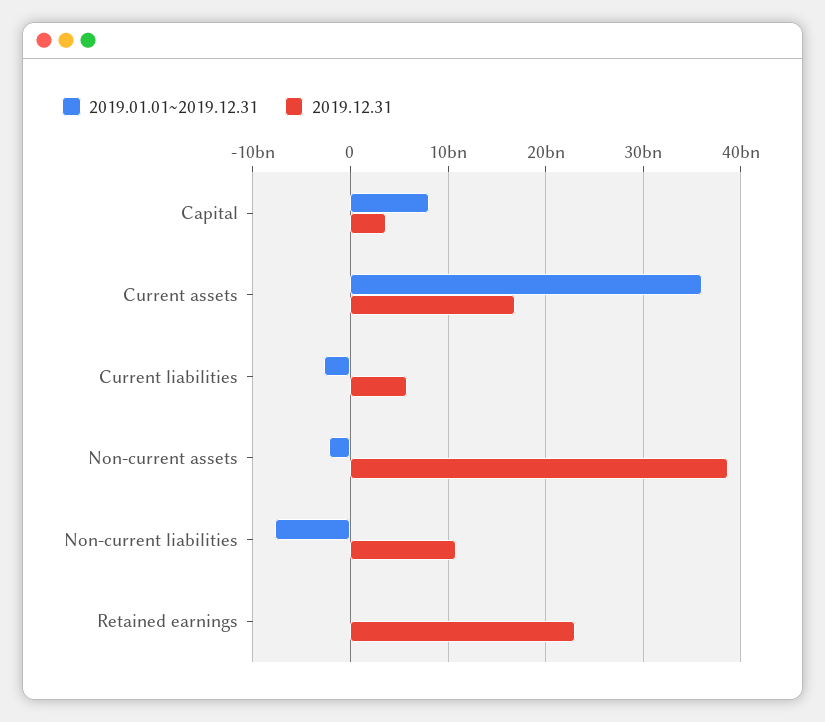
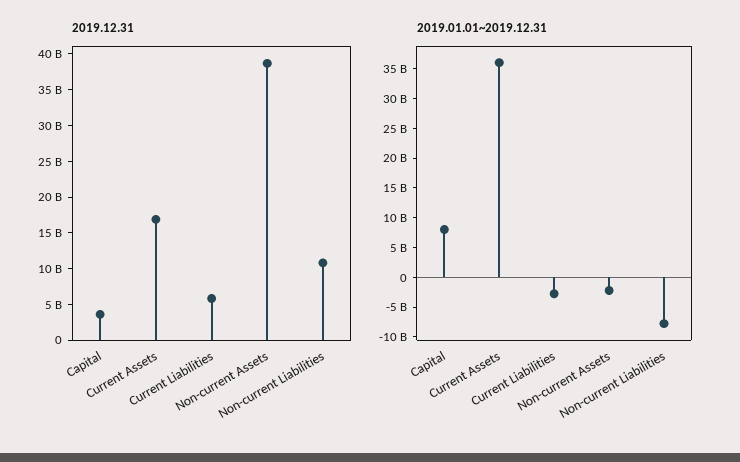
  {
    "2019.01.01~2019.12.31": {
      "Capital": 8000000000,
      "Current assets": 36000000000,
      "Current liabilities": -3000000000,
      "Non-current assets": -2000000000,
-     "Non-current liabilities": -8000000000,
+     "Non-current liabilities": -8000000000
-     "Retained earnings": 0
    },
    "2019.12.31": {
      "Capital": 4000000000,
      "Current assets": 17000000000,
      "Current liabilities": 6000000000,
      "Non-current assets": 39000000000,
-     "Non-current liabilities": 11000000000,
+     "Non-current liabilities": 11000000000
-     "Retained earnings": 23000000000
    }
  }

